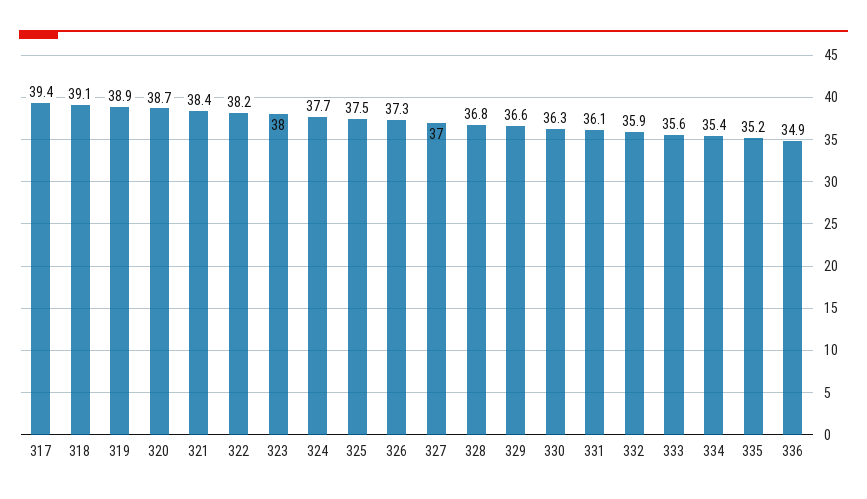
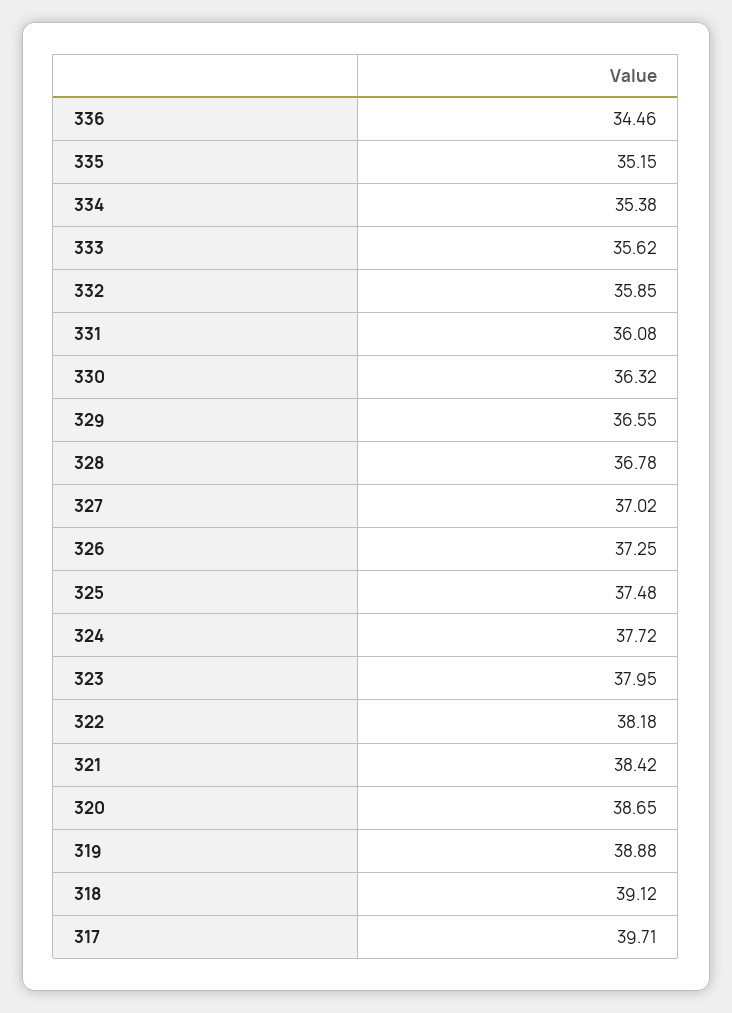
  {
-   "317": 39.4,
+   "317": 39.71,
    "318": 39.12,
    "319": 38.88,
    "320": 38.65,
    "321": 38.42,
    "322": 38.18,
    "323": 37.95,
    "324": 37.72,
    "325": 37.48,
    "326": 37.25,
    "327": 37.02,
    "328": 36.78,
    "329": 36.55,
    "330": 36.32,
    "331": 36.08,
    "332": 35.85,
    "333": 35.62,
    "334": 35.38,
    "335": 35.15,
-   "336": 34.9
+   "336": 34.46
  }

